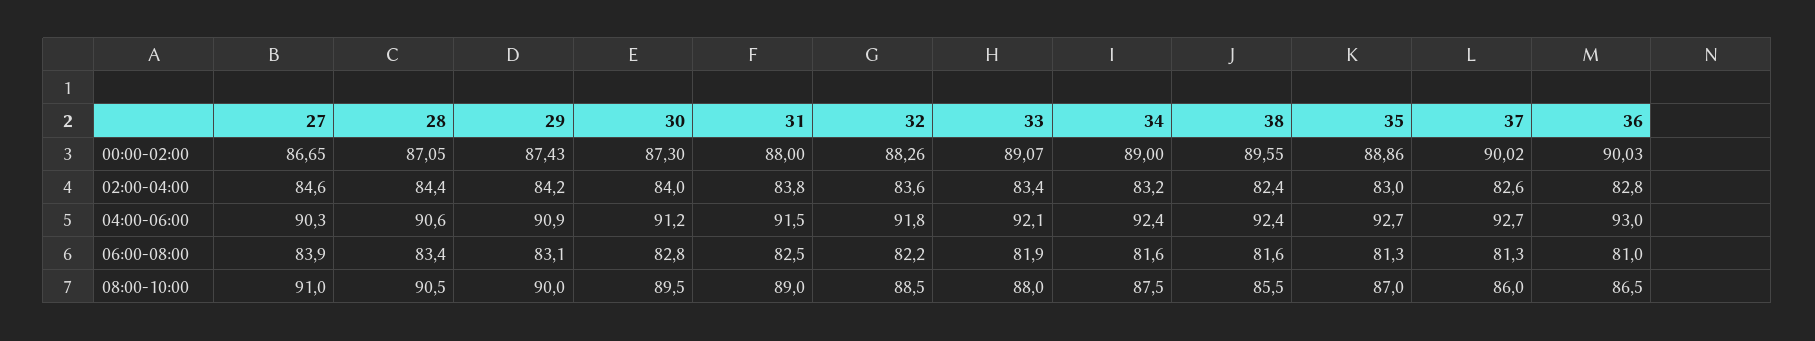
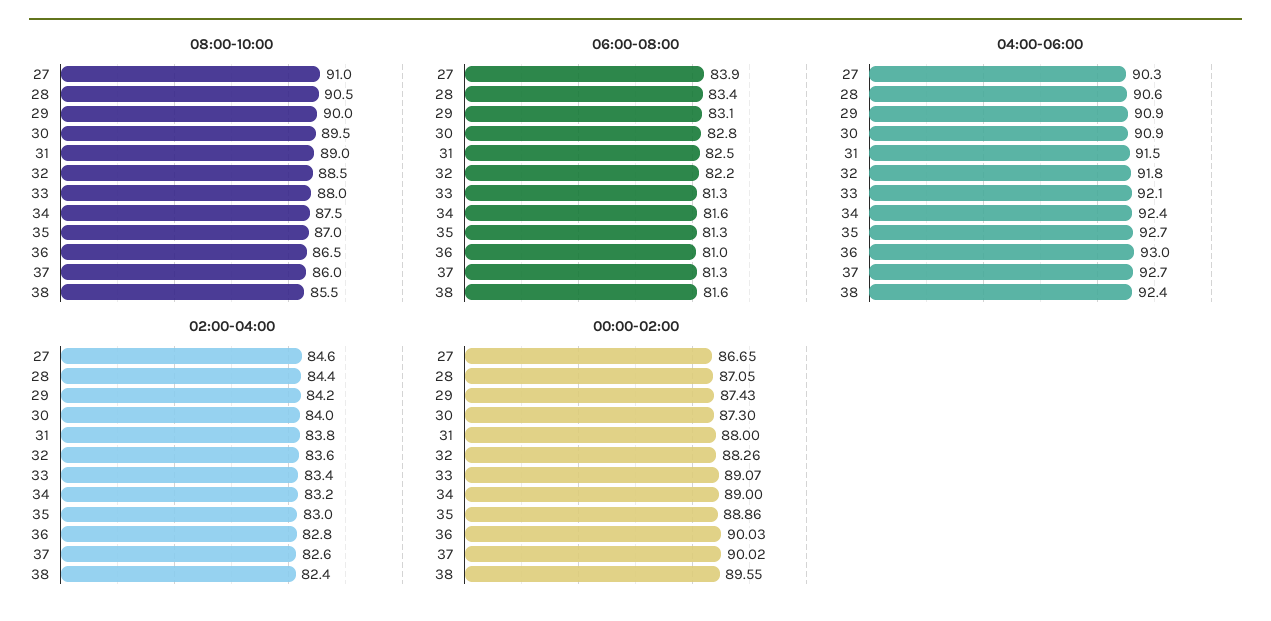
  {
    "00:00-02:00": {
      "27": 86.65,
      "28": 87.05,
      "29": 87.43,
      "30": 87.3,
      "31": 88,
      "32": 88.26,
      "33": 89.07,
      "34": 89,
      "38": 89.55,
      "35": 88.86,
      "37": 90.02,
      "36": 90.03
    },
    "02:00-04:00": {
      "27": 84.6,
      "28": 84.4,
      "29": 84.2,
      "30": 84,
      "31": 83.8,
      "32": 83.6,
      "33": 83.4,
      "34": 83.2,
      "38": 82.4,
      "35": 83,
      "37": 82.6,
      "36": 82.8
    },
    "04:00-06:00": {
      "27": 90.3,
      "28": 90.6,
      "29": 90.9,
-     "30": 91.2,
+     "30": 90.9,
      "31": 91.5,
      "32": 91.8,
      "33": 92.1,
      "34": 92.4,
      "38": 92.4,
      "35": 92.7,
      "37": 92.7,
      "36": 93
    },
    "06:00-08:00": {
      "27": 83.9,
      "28": 83.4,
      "29": 83.1,
      "30": 82.8,
      "31": 82.5,
      "32": 82.2,
-     "33": 81.9,
+     "33": 81.3,
      "34": 81.6,
      "38": 81.6,
      "35": 81.3,
      "37": 81.3,
      "36": 81
    },
    "08:00-10:00": {
      "27": 91,
      "28": 90.5,
      "29": 90,
      "30": 89.5,
      "31": 89,
      "32": 88.5,
      "33": 88,
      "34": 87.5,
      "38": 85.5,
      "35": 87,
      "37": 86,
      "36": 86.5
    }
  }

